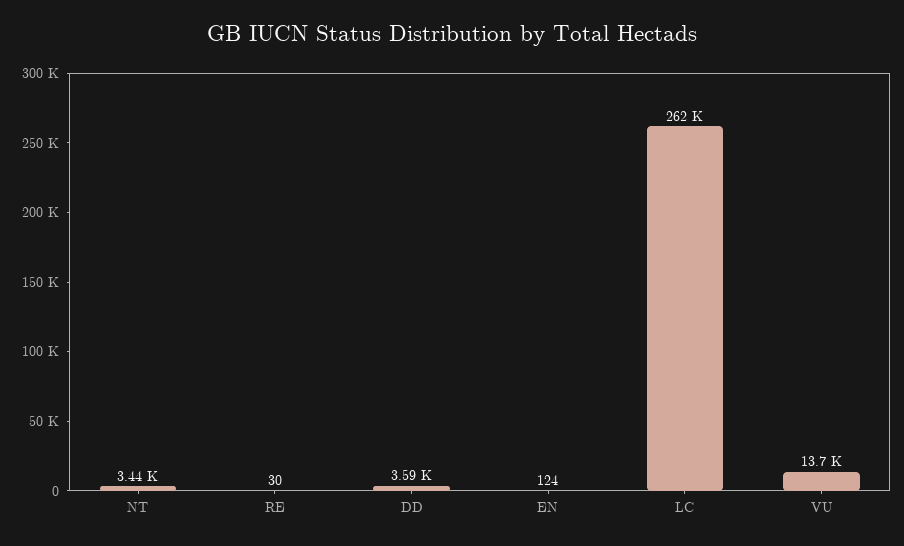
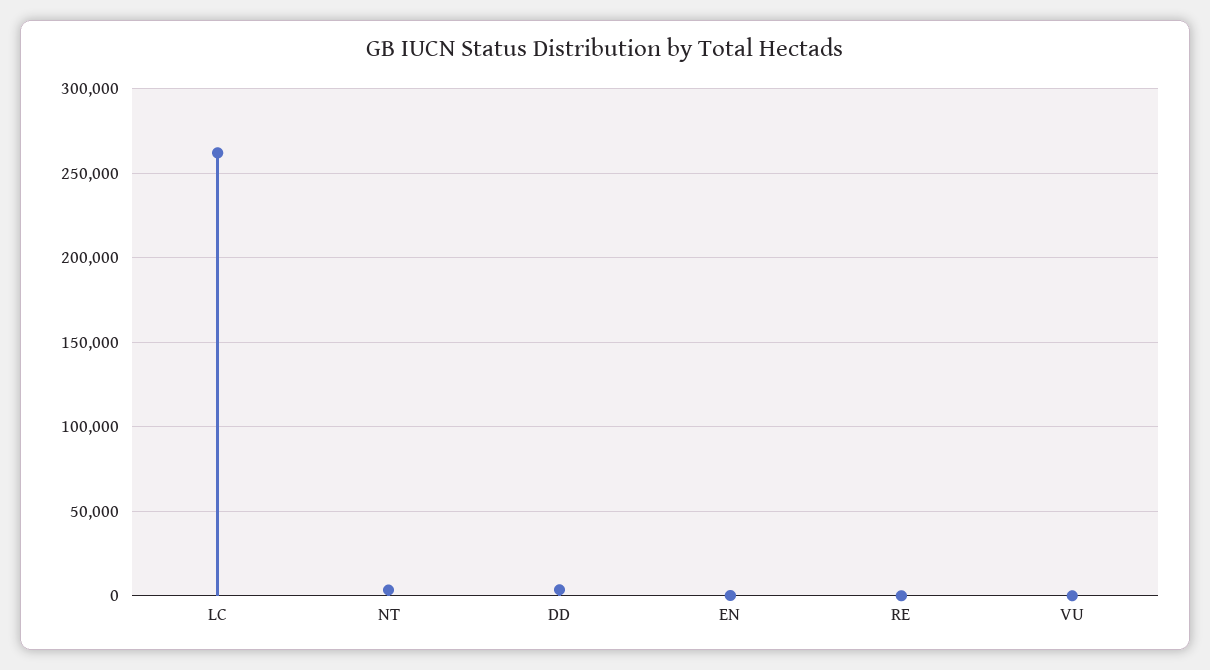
  {
    "NT": 3440,
    "RE": 30,
    "DD": 3590,
    "EN": 124,
    "LC": 262000,
-   "VU": 13700
+   "VU": 0
  }

